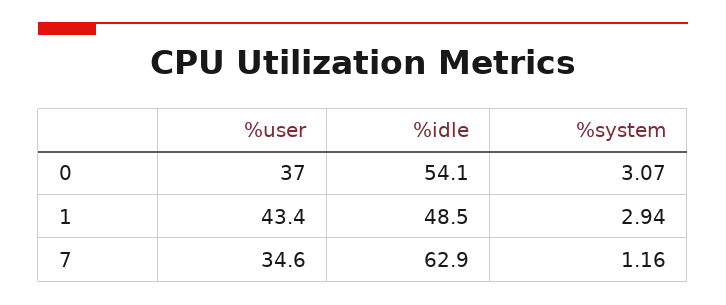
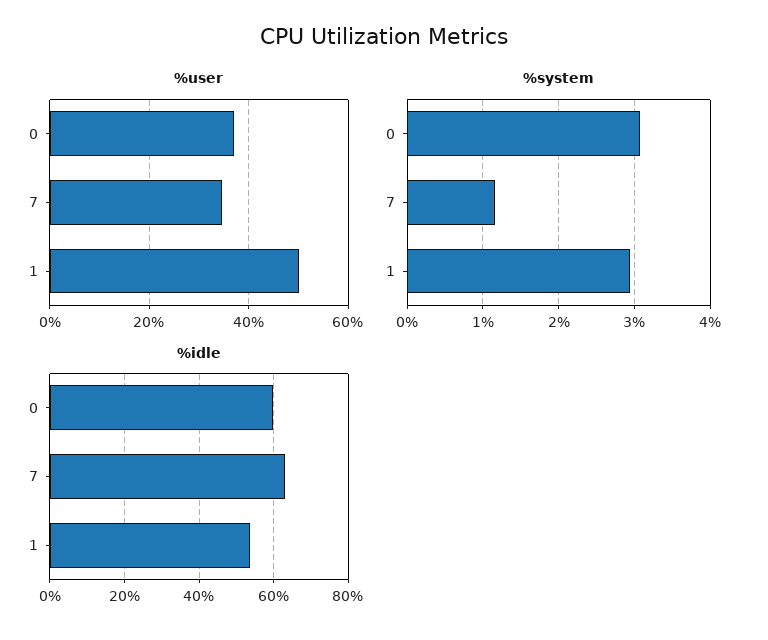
  {
    "%user": {
      "0": 37,
-     "1": 43.4,
+     "1": 50,
      "7": 34.6
    },
    "%idle": {
-     "0": 54.1,
+     "0": 60,
-     "1": 48.5,
+     "1": 54,
      "7": 62.9
    },
    "%system": {
      "0": 3.07,
      "1": 2.94,
      "7": 1.16
    }
  }

